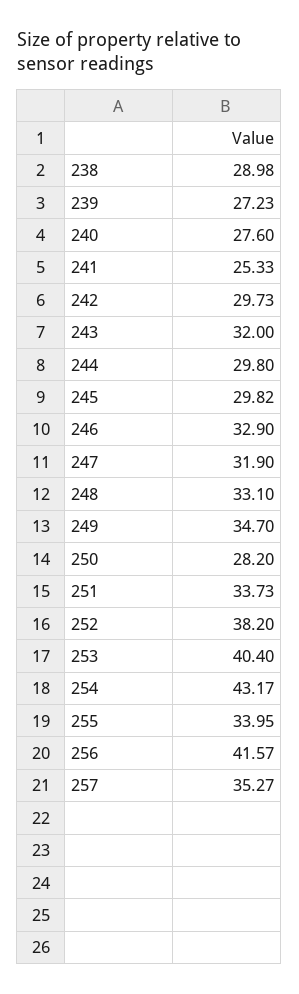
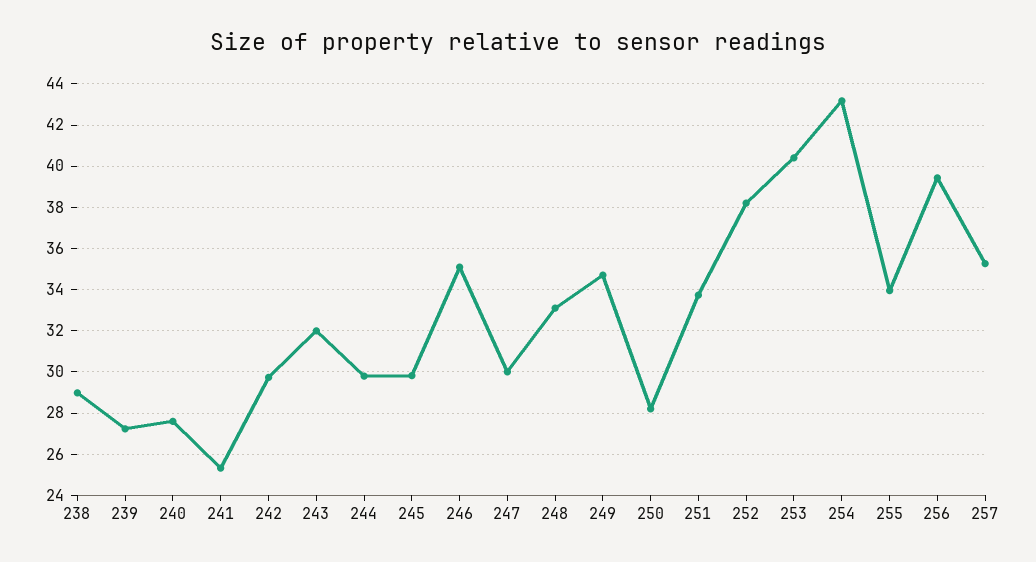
  {
    "238": 28.98,
    "239": 27.23,
    "240": 27.6,
    "241": 25.33,
    "242": 29.73,
    "243": 32,
    "244": 29.8,
    "245": 29.82,
-   "246": 32.9,
+   "246": 35,
-   "247": 31.9,
+   "247": 30,
    "248": 33.1,
    "249": 34.7,
    "250": 28.2,
    "251": 33.73,
    "252": 38.2,
    "253": 40.4,
    "254": 43.17,
    "255": 33.95,
-   "256": 41.57,
+   "256": 39.5,
    "257": 35.27
  }

